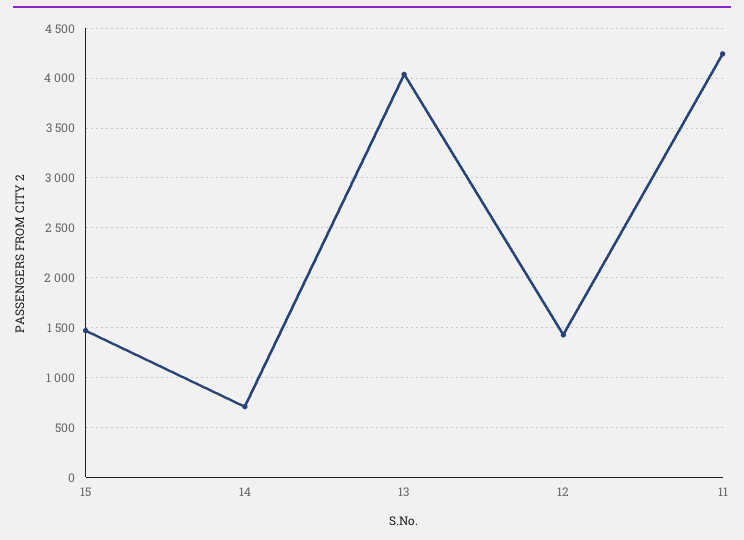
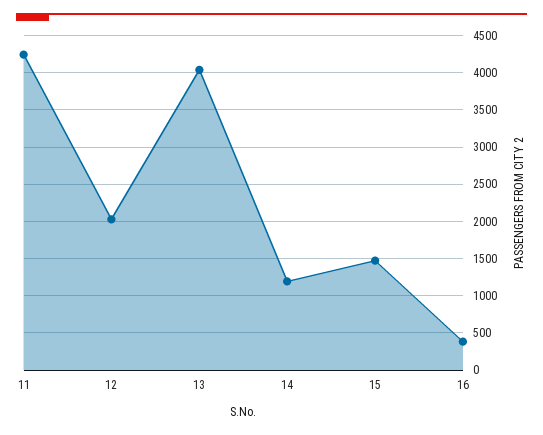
  {
    "15": 1500,
-   "14": 700,
+   "14": 1200,
    "13": 4000,
-   "12": 1400,
+   "12": 2000,
-   "11": 4200
+   "11": 4200,
+   "16": 400
  }

